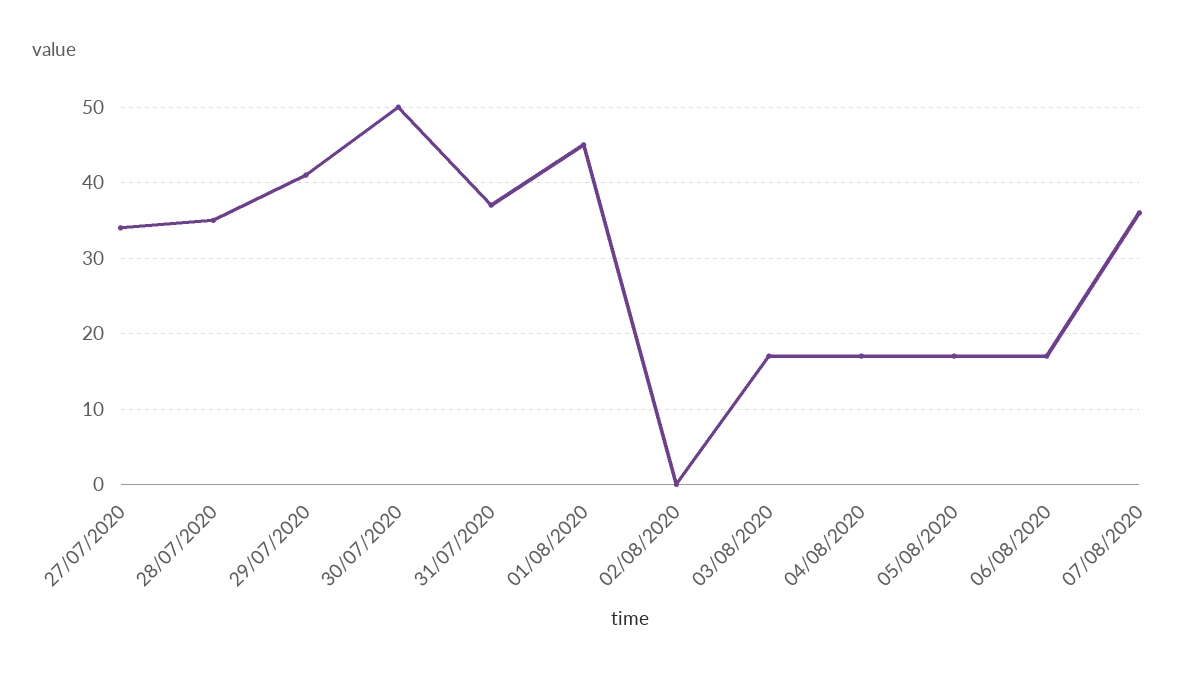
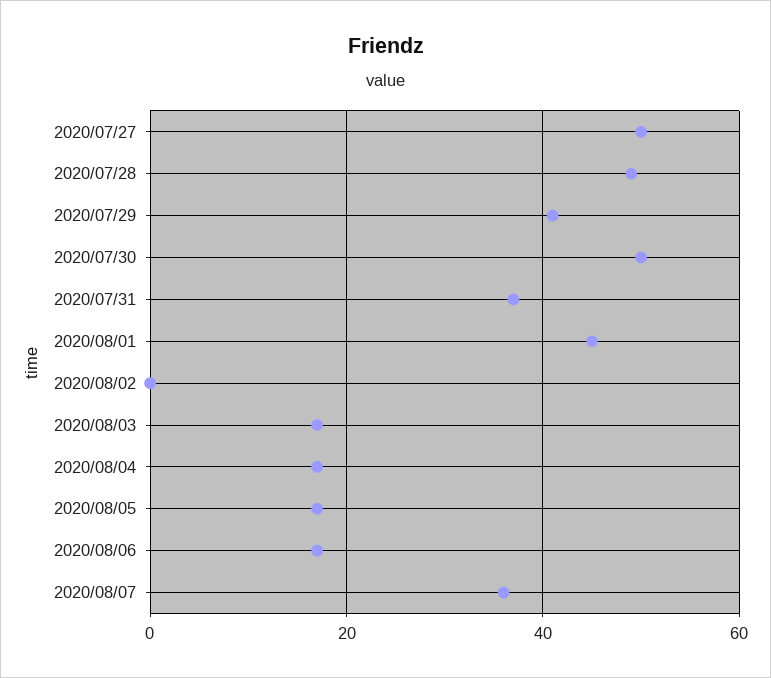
  {
-   "27/07/2020": 34,
+   "27/07/2020": 50,
-   "28/07/2020": 35,
+   "28/07/2020": 50,
    "29/07/2020": 41,
    "30/07/2020": 50,
    "31/07/2020": 37,
    "01/08/2020": 45,
    "02/08/2020": 0,
    "03/08/2020": 17,
    "04/08/2020": 17,
    "05/08/2020": 17,
    "06/08/2020": 17,
    "07/08/2020": 36
  }

